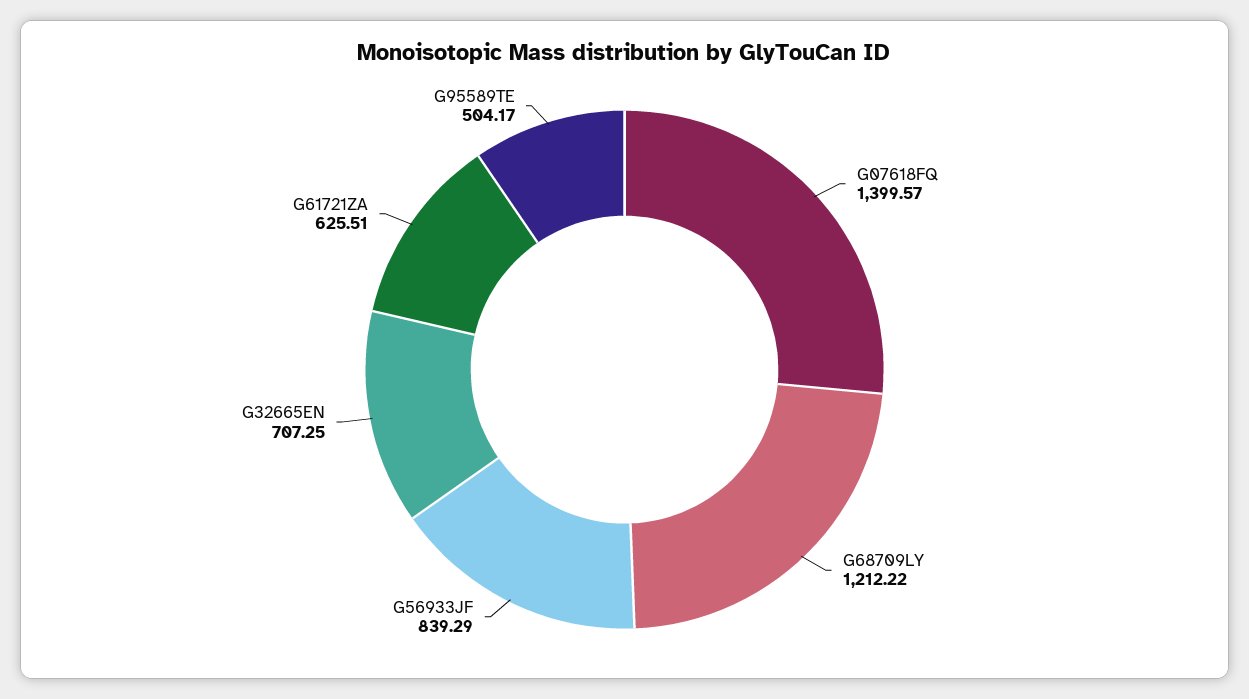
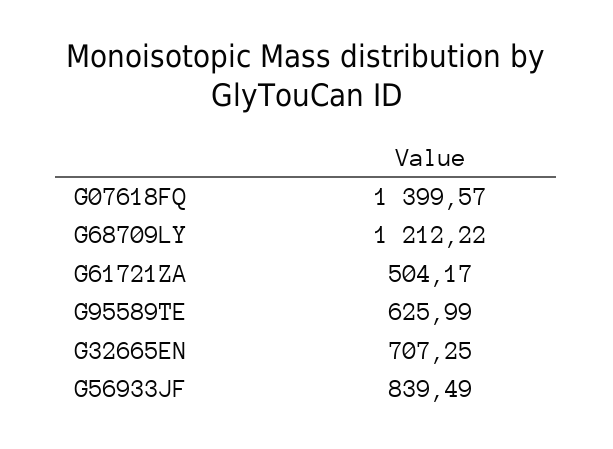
  {
    "G07618FQ": 1399.57,
    "G68709LY": 1212.22,
-   "G56933JF": 839.29,
+   "G56933JF": 839.49,
    "G32665EN": 707.25,
-   "G61721ZA": 625.51,
+   "G61721ZA": 504.17,
-   "G95589TE": 504.17
+   "G95589TE": 625.99
  }

